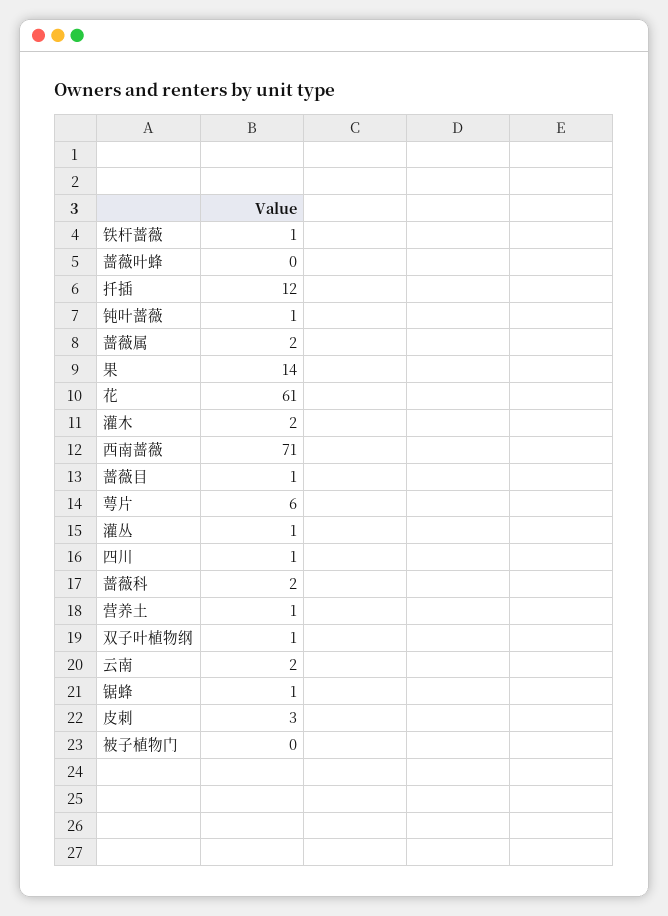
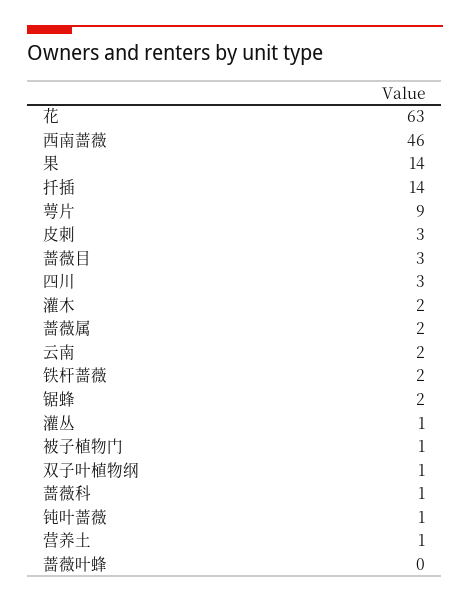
  {
-   "铁杆蔷薇": 1,
+   "铁杆蔷薇": 2,
    "蔷薇叶蜂": 0,
-   "扦插": 12,
+   "扦插": 14,
    "钝叶蔷薇": 1,
    "蔷薇属": 2,
    "果": 14,
-   "花": 61,
+   "花": 63,
    "灌木": 2,
-   "西南蔷薇": 71,
+   "西南蔷薇": 46,
-   "蔷薇目": 1,
+   "蔷薇目": 3,
-   "萼片": 6,
+   "萼片": 9,
    "灌丛": 1,
-   "四川": 1,
+   "四川": 3,
-   "蔷薇科": 2,
+   "蔷薇科": 1,
    "营养土": 1,
    "双子叶植物纲": 1,
    "云南": 2,
-   "锯蜂": 1,
+   "锯蜂": 2,
    "皮刺": 3,
-   "被子植物门": 0
+   "被子植物门": 1
  }

